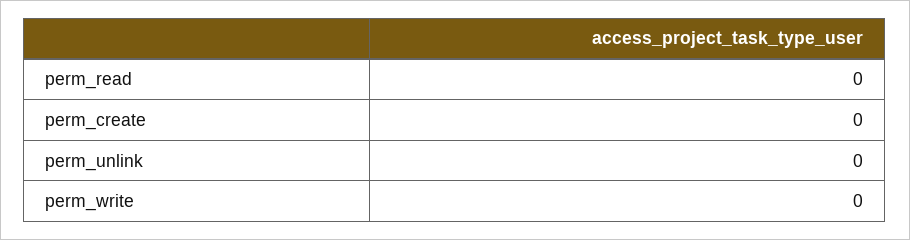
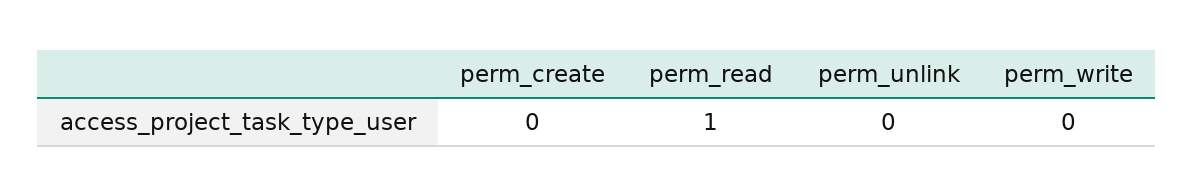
  {
-   "perm_read": 0,
+   "perm_read": 1,
    "perm_create": 0,
    "perm_unlink": 0,
    "perm_write": 0
  }

